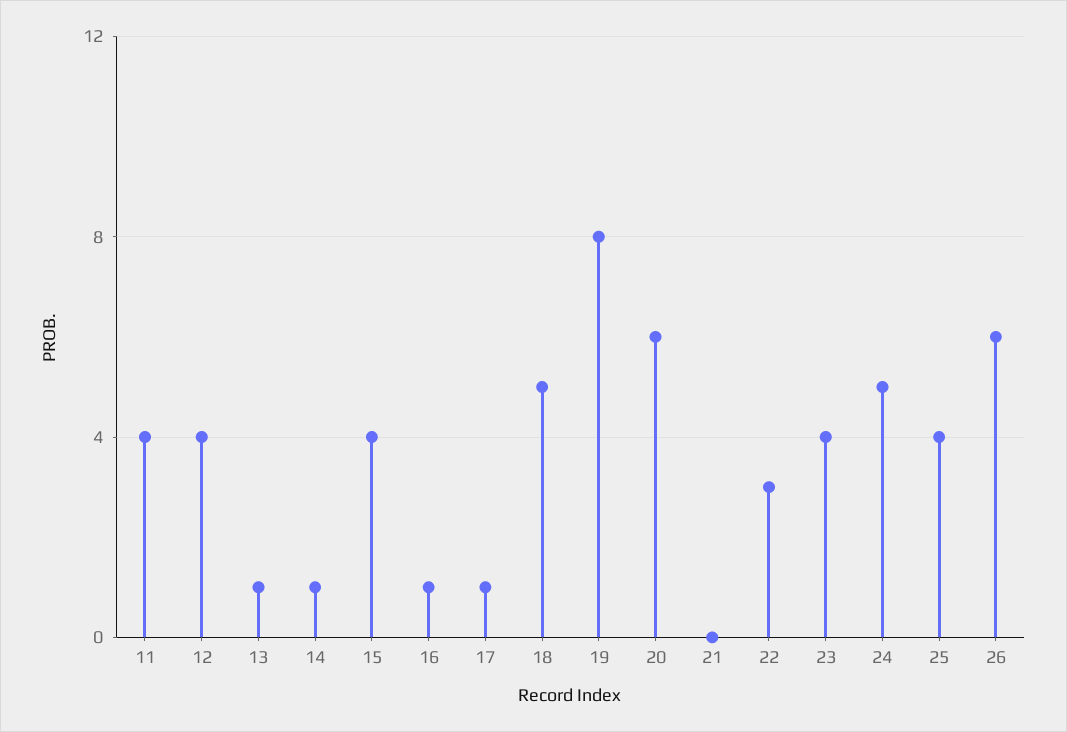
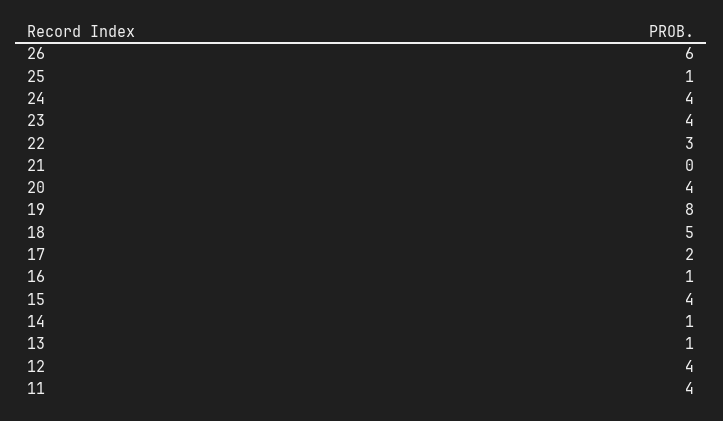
  {
    "11": 4,
    "12": 4,
    "13": 1,
    "14": 1,
    "15": 4,
    "16": 1,
-   "17": 1,
+   "17": 2,
    "18": 5,
    "19": 8,
-   "20": 6,
+   "20": 4,
    "21": 0,
    "22": 3,
    "23": 4,
-   "24": 5,
+   "24": 4,
-   "25": 4,
+   "25": 1,
    "26": 6
  }

